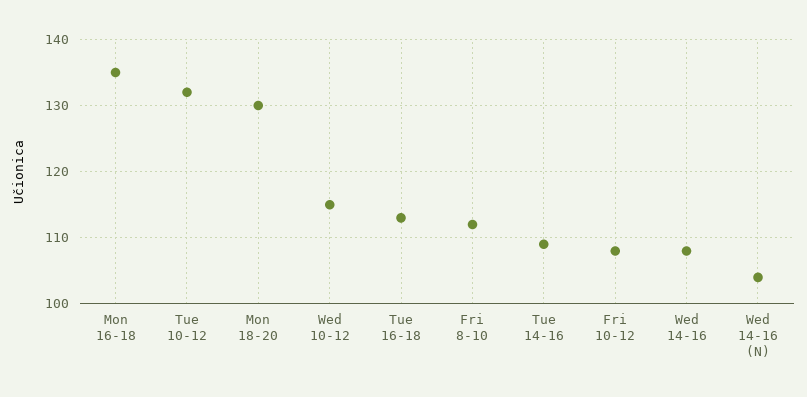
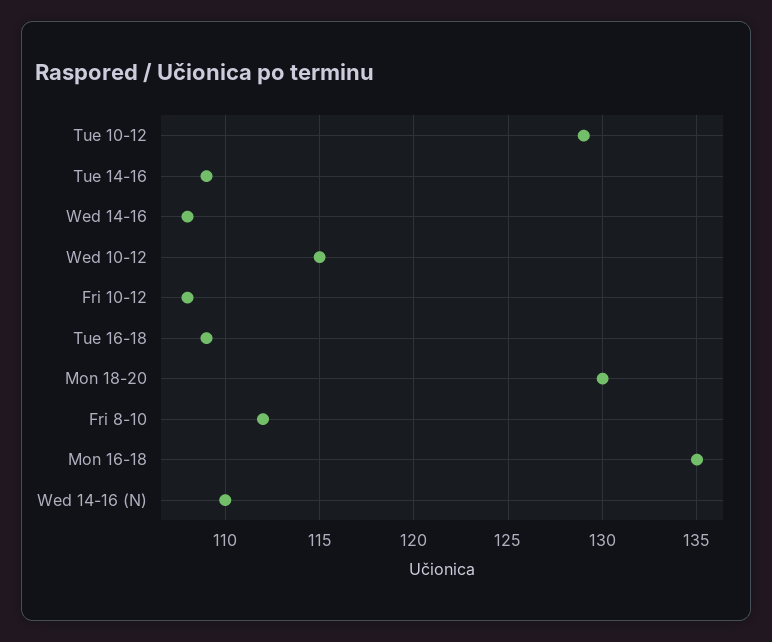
  {
    "Mon 16-18": 135,
-   "Tue 10-12": 132,
+   "Tue 10-12": 129,
    "Mon 18-20": 130,
    "Wed 10-12": 115,
-   "Tue 16-18": 113,
+   "Tue 16-18": 109,
    "Fri 8-10": 112,
    "Tue 14-16": 109,
    "Fri 10-12": 108,
    "Wed 14-16": 108,
-   "Wed 14-16 (N)": 104
+   "Wed 14-16 (N)": 110
  }

